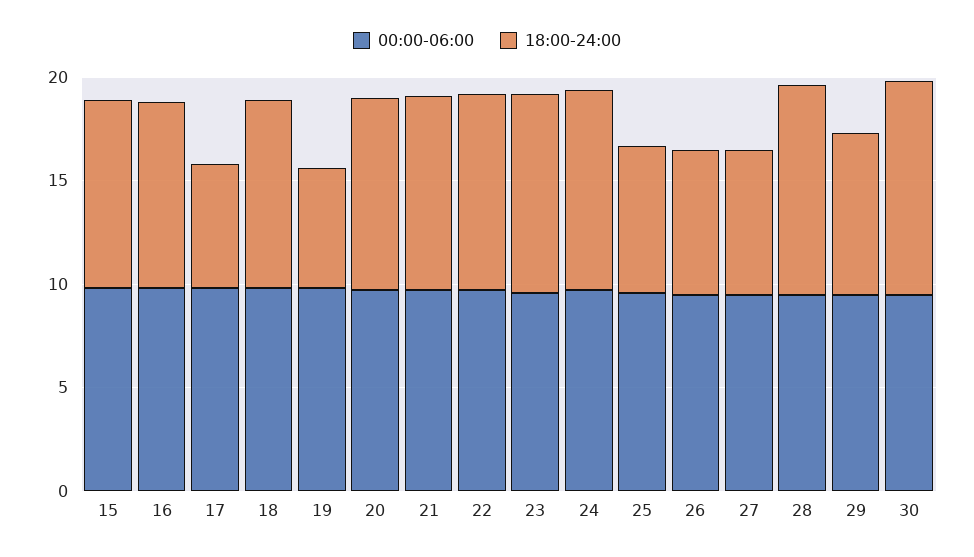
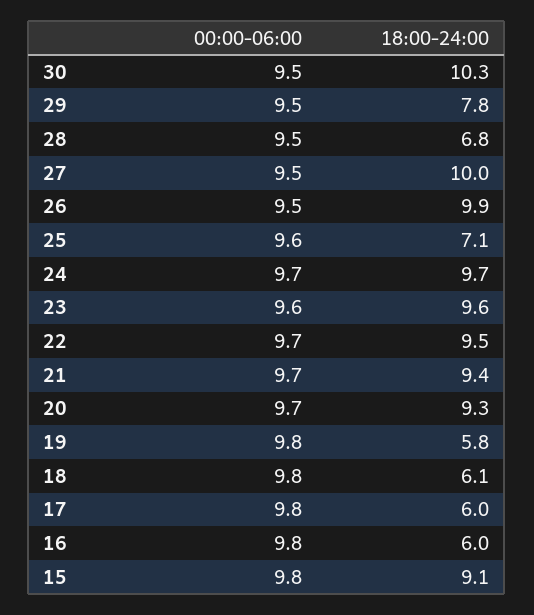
  {
    "00:00-06:00": {
      "15": 9.8,
      "16": 9.8,
      "17": 9.8,
      "18": 9.8,
      "19": 9.8,
      "20": 9.7,
      "21": 9.7,
      "22": 9.7,
      "23": 9.6,
      "24": 9.7,
      "25": 9.6,
      "26": 9.5,
      "27": 9.5,
      "28": 9.5,
      "29": 9.5,
      "30": 9.5
    },
    "18:00-24:00": {
      "15": 9.1,
-     "16": 9,
+     "16": 6,
      "17": 6,
-     "18": 9,
+     "18": 6.1,
      "19": 5.8,
      "20": 9.3,
      "21": 9.4,
      "22": 9.5,
      "23": 9.6,
      "24": 9.7,
      "25": 7.1,
-     "26": 7,
+     "26": 9.9,
-     "27": 7,
+     "27": 10,
-     "28": 10,
+     "28": 6.8,
      "29": 7.8,
      "30": 10.3
    }
  }

